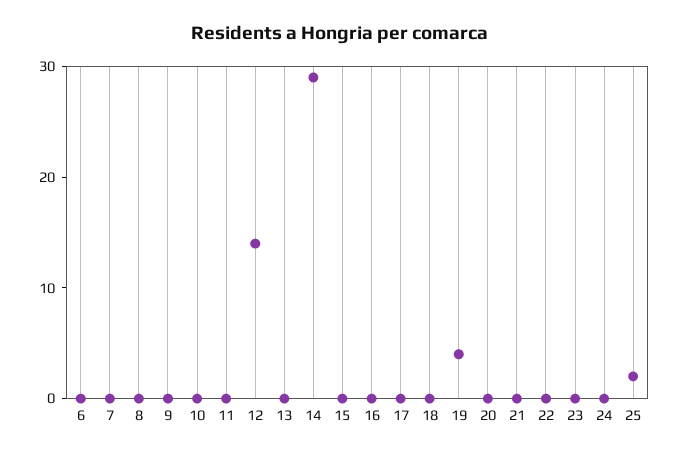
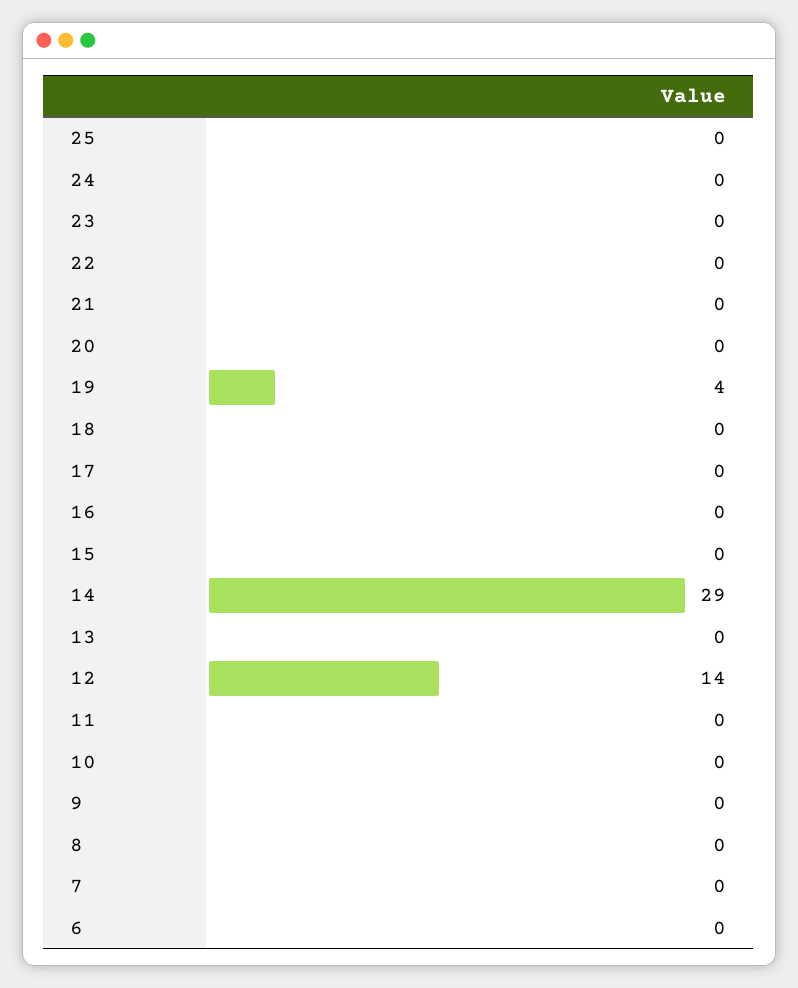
  {
    "6": 0,
    "7": 0,
    "8": 0,
    "9": 0,
    "10": 0,
    "11": 0,
    "12": 14,
    "13": 0,
    "14": 29,
    "15": 0,
    "16": 0,
    "17": 0,
    "18": 0,
    "19": 4,
    "20": 0,
    "21": 0,
    "22": 0,
    "23": 0,
    "24": 0,
-   "25": 2
+   "25": 0
  }

